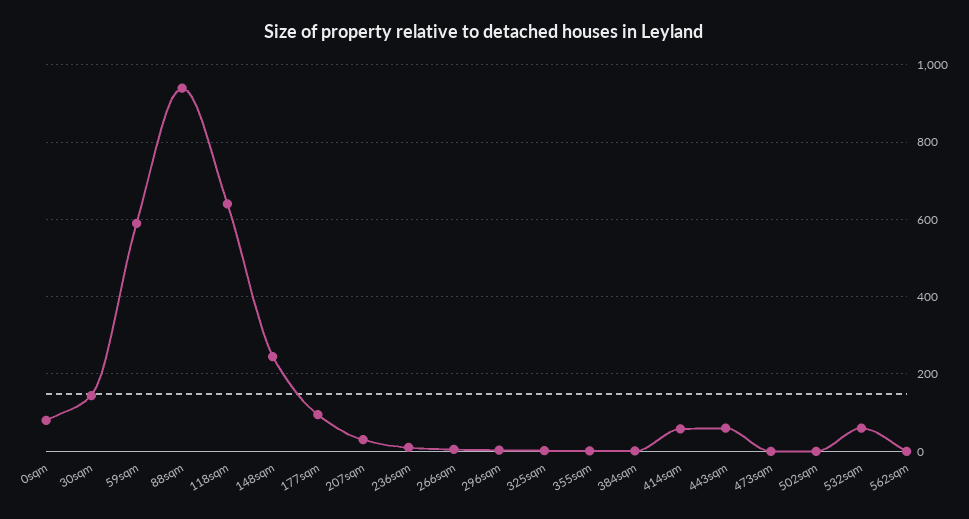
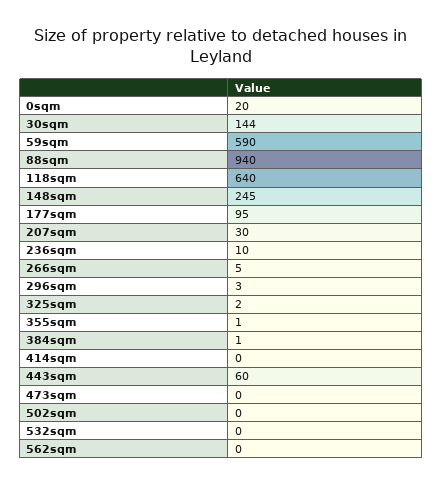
  {
-   "0sqm": 80,
+   "0sqm": 20,
    "30sqm": 144,
    "59sqm": 590,
    "88sqm": 940,
    "118sqm": 640,
    "148sqm": 245,
    "177sqm": 95,
    "207sqm": 30,
    "236sqm": 10,
    "266sqm": 5,
    "296sqm": 3,
    "325sqm": 2,
    "355sqm": 1,
    "384sqm": 1,
-   "414sqm": 60,
+   "414sqm": 0,
    "443sqm": 60,
    "473sqm": 0,
    "502sqm": 0,
-   "532sqm": 60,
+   "532sqm": 0,
    "562sqm": 0
  }

